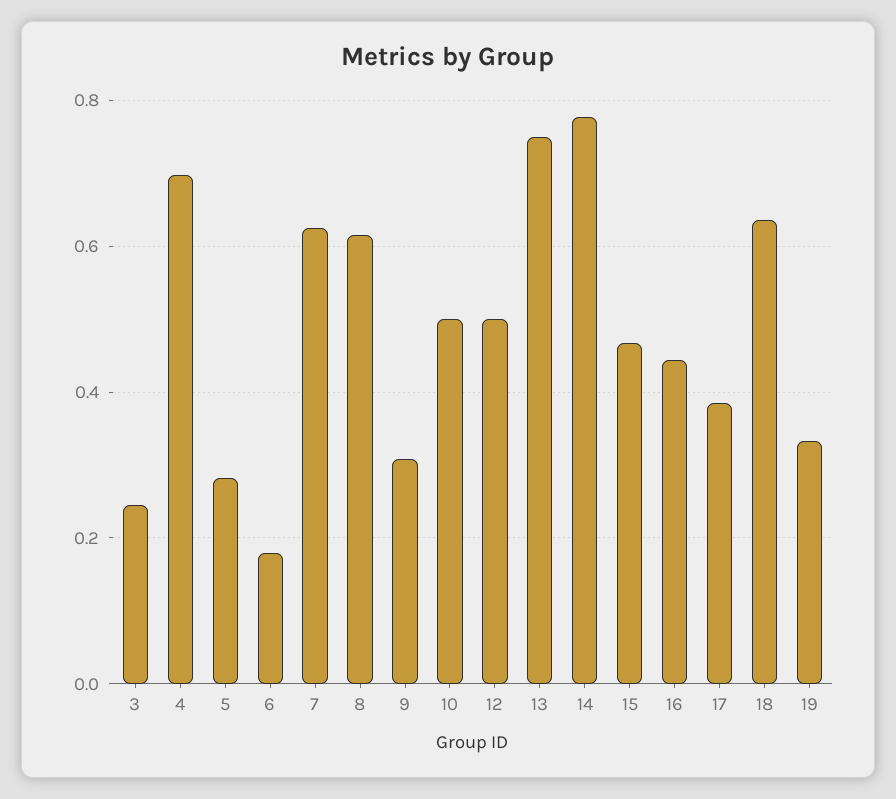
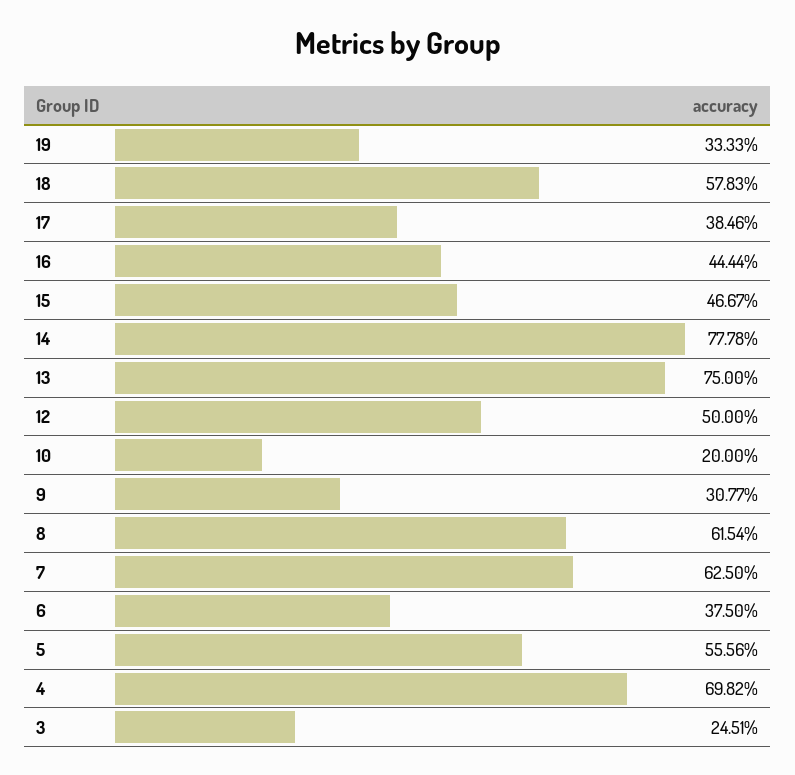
  {
    "3": 0.2451,
    "4": 0.6982,
-   "5": 0.28,
+   "5": 0.5556,
-   "6": 0.18,
+   "6": 0.375,
    "7": 0.625,
    "8": 0.6154,
    "9": 0.3077,
-   "10": 0.5,
+   "10": 0.2,
    "12": 0.5,
    "13": 0.75,
    "14": 0.7778,
    "15": 0.4667,
    "16": 0.4444,
    "17": 0.3846,
-   "18": 0.64,
+   "18": 0.5783,
    "19": 0.3333
  }

